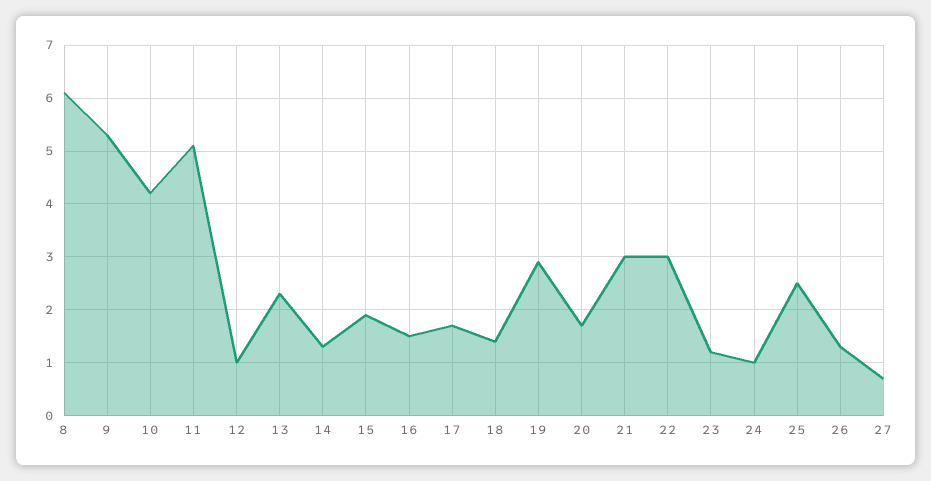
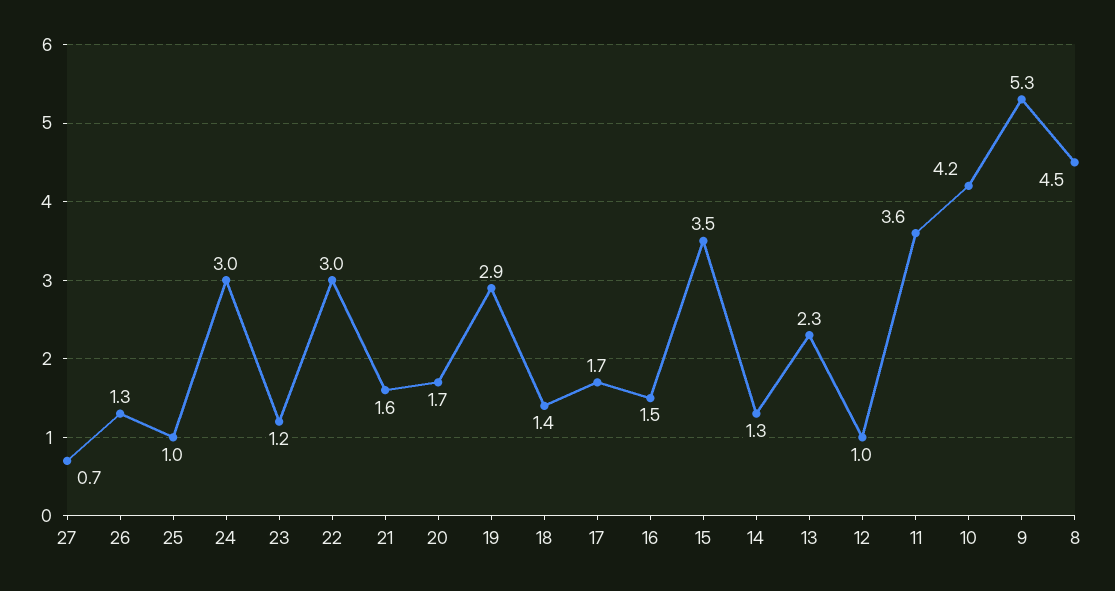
  {
-   "8": 6,
+   "8": 4.5,
    "9": 5.3,
    "10": 4.2,
-   "11": 5,
+   "11": 3.6,
    "12": 1,
    "13": 2.3,
    "14": 1.3,
-   "15": 2,
+   "15": 3.5,
    "16": 1.5,
    "17": 1.7,
    "18": 1.4,
    "19": 2.9,
    "20": 1.7,
-   "21": 3,
+   "21": 1.6,
    "22": 3,
    "23": 1.2,
-   "24": 1,
+   "24": 3,
-   "25": 2.5,
+   "25": 1,
    "26": 1.3,
    "27": 0.7
  }

